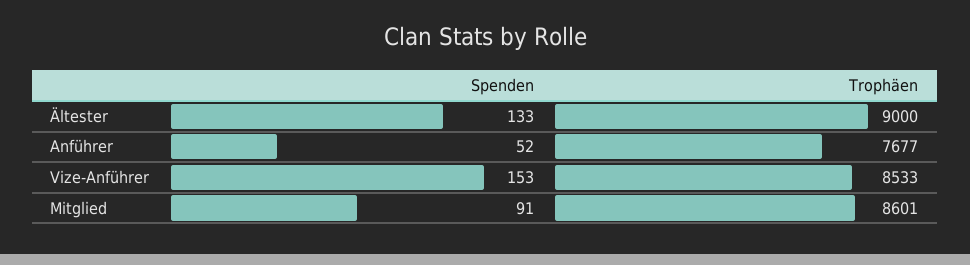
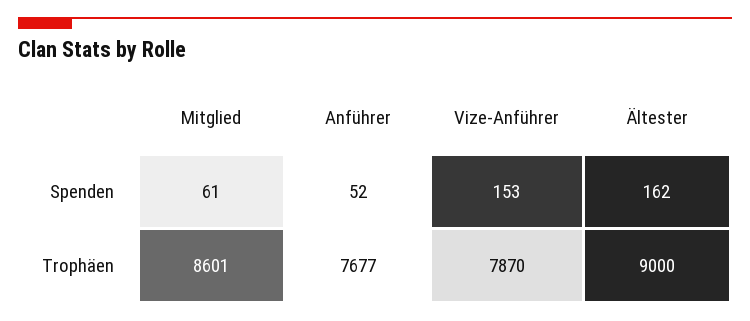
  {
    "Spenden": {
-     "Ältester": 133,
+     "Ältester": 162,
      "Anführer": 52,
      "Vize-Anführer": 153,
-     "Mitglied": 91
+     "Mitglied": 61
    },
    "Trophäen": {
      "Ältester": 9000,
      "Anführer": 7677,
-     "Vize-Anführer": 8533,
+     "Vize-Anführer": 7870,
      "Mitglied": 8601
    }
  }

